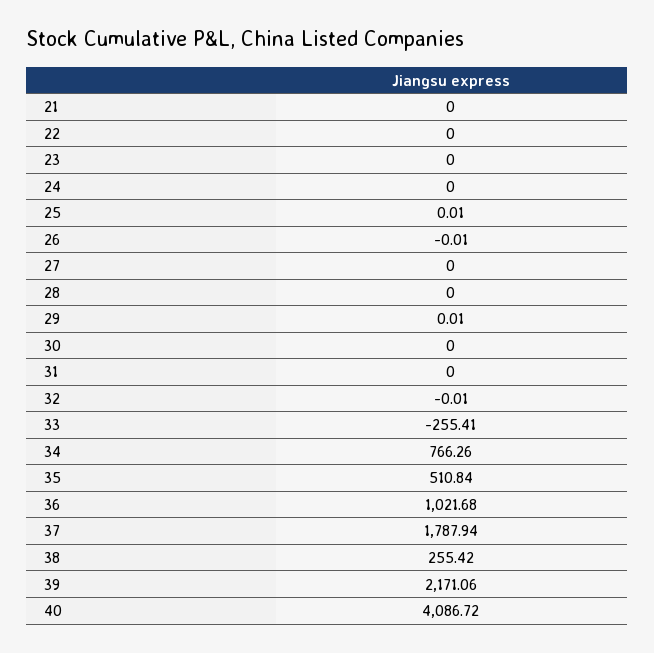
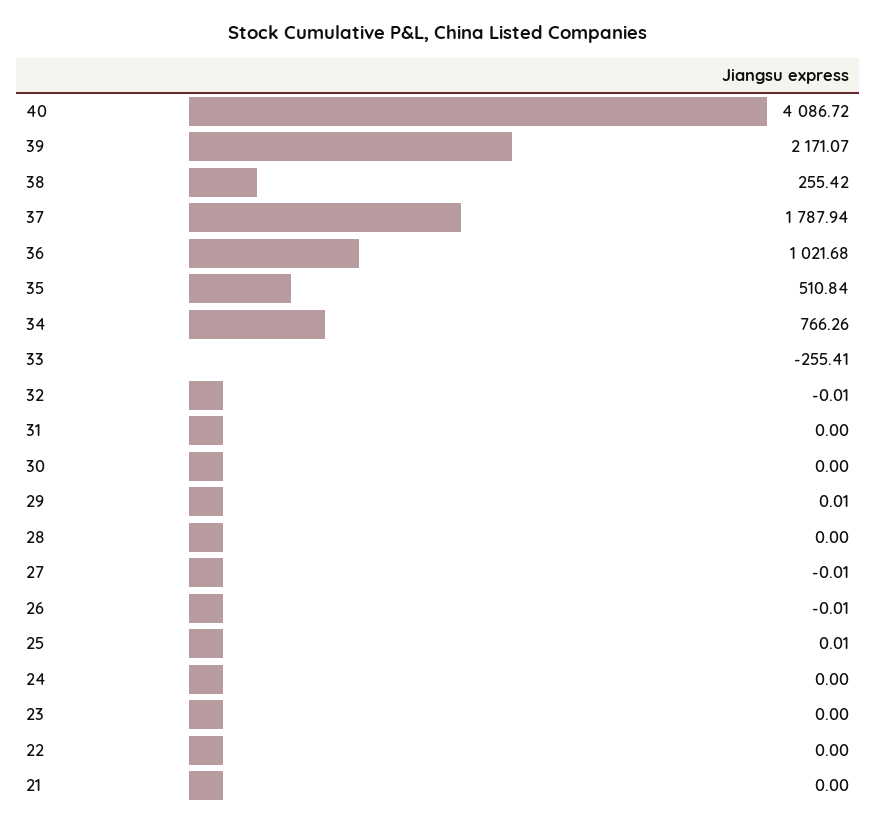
  {
    "21": 0,
    "22": 0,
    "23": 0,
    "24": 0,
    "25": 0.01,
    "26": -0.01,
-   "27": 0,
+   "27": -0.01,
    "28": 0,
    "29": 0.01,
    "30": 0,
    "31": 0,
    "32": -0.01,
    "33": -255.41,
    "34": 766.26,
    "35": 510.84,
    "36": 1021.68,
    "37": 1787.94,
    "38": 255.42,
-   "39": 2171.06,
+   "39": 2171.07,
    "40": 4086.72
  }

